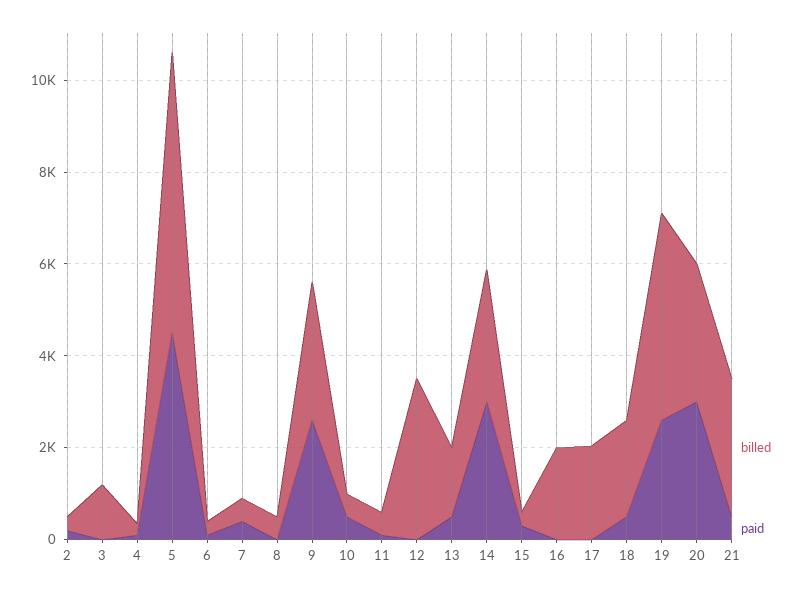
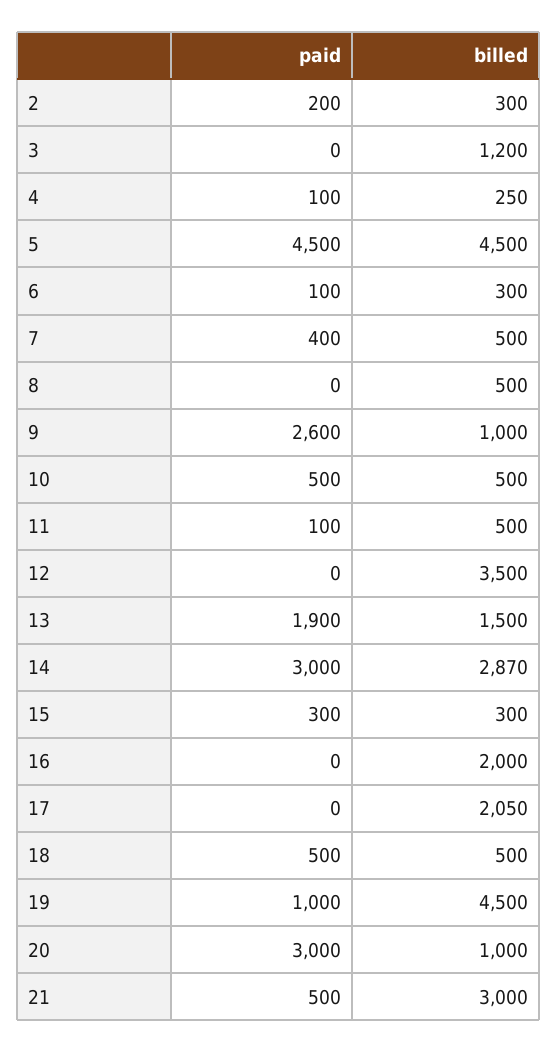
  {
    "billed": {
      "2": 300,
      "3": 1200,
      "4": 250,
-     "5": 6000,
+     "5": 4500,
      "6": 300,
      "7": 500,
      "8": 500,
-     "9": 3000,
+     "9": 1000,
      "10": 500,
      "11": 500,
      "12": 3500,
      "13": 1500,
      "14": 2870,
      "15": 300,
      "16": 2000,
      "17": 2050,
-     "18": 2000,
+     "18": 500,
      "19": 4500,
-     "20": 3000,
+     "20": 1000,
      "21": 3000
    },
    "paid": {
      "2": 200,
      "3": 0,
      "4": 100,
      "5": 4500,
      "6": 100,
      "7": 400,
      "8": 0,
      "9": 2600,
      "10": 500,
      "11": 100,
      "12": 0,
-     "13": 500,
+     "13": 1900,
      "14": 3000,
      "15": 300,
      "16": 0,
      "17": 0,
      "18": 500,
-     "19": 2500,
+     "19": 1000,
      "20": 3000,
      "21": 500
    }
  }

